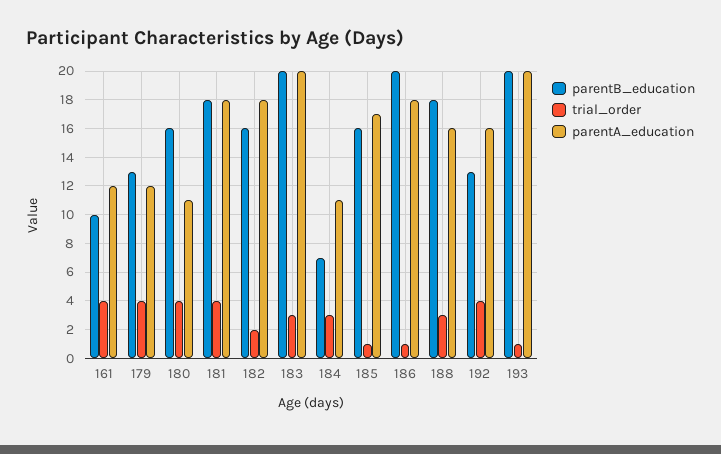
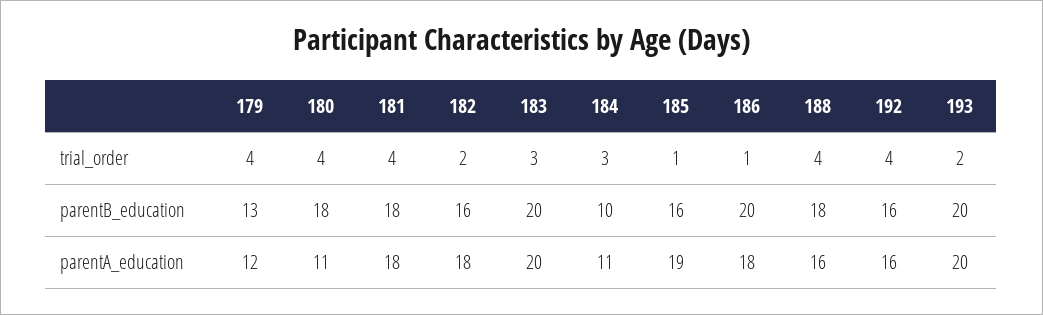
  {
    "parentB_education": {
-     "161": 10,
      "179": 13,
-     "180": 16,
+     "180": 18,
      "181": 18,
      "182": 16,
      "183": 20,
-     "184": 7,
+     "184": 10,
      "185": 16,
      "186": 20,
      "188": 18,
-     "192": 13,
+     "192": 16,
      "193": 20
    },
    "trial_order": {
-     "161": 4,
      "179": 4,
      "180": 4,
      "181": 4,
      "182": 2,
      "183": 3,
      "184": 3,
      "185": 1,
      "186": 1,
-     "188": 3,
+     "188": 4,
      "192": 4,
-     "193": 1
+     "193": 2
    },
    "parentA_education": {
-     "161": 12,
      "179": 12,
      "180": 11,
      "181": 18,
      "182": 18,
      "183": 20,
      "184": 11,
-     "185": 17,
+     "185": 19,
      "186": 18,
      "188": 16,
      "192": 16,
      "193": 20
    }
  }

